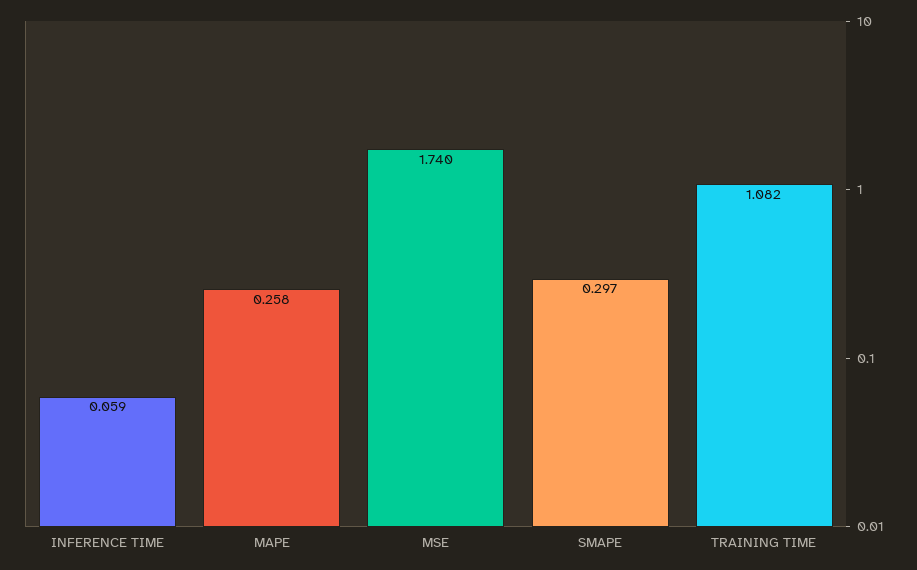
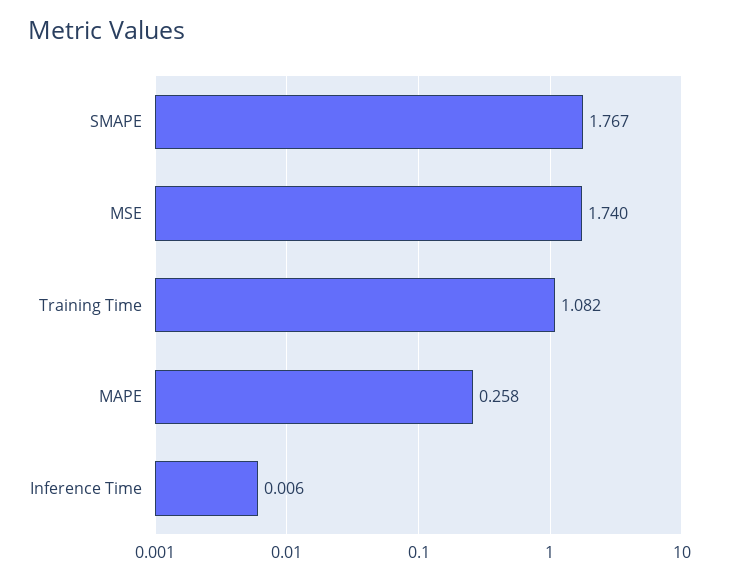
  {
-   "INFERENCE TIME": 0.059,
+   "INFERENCE TIME": 0.006,
    "MAPE": 0.258,
    "MSE": 1.74,
-   "SMAPE": 0.297,
+   "SMAPE": 1.767,
    "TRAINING TIME": 1.082
  }

